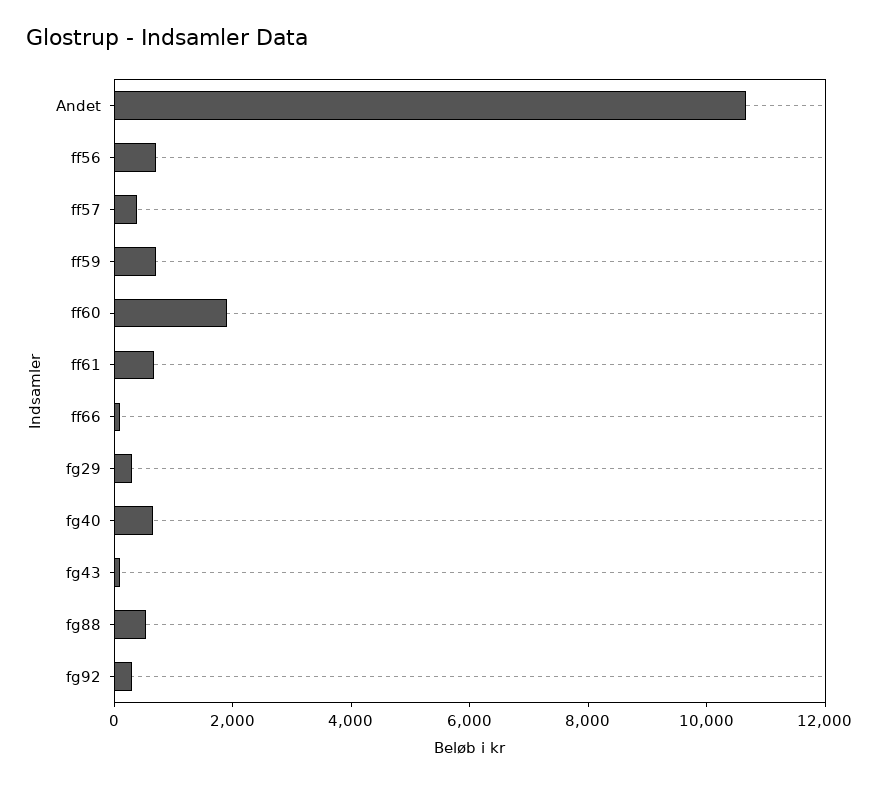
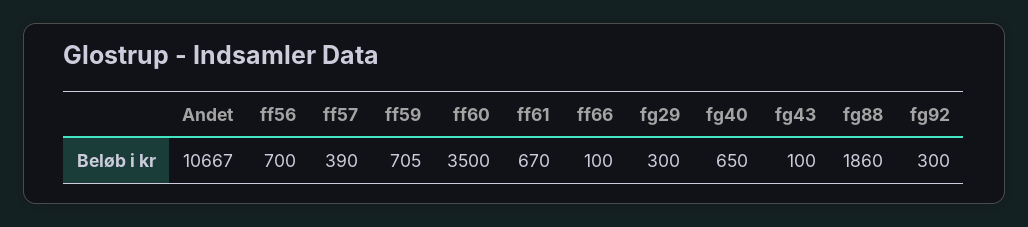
  {
    "Andet": 10667,
    "ff56": 700,
    "ff57": 390,
    "ff59": 705,
-   "ff60": 2000,
+   "ff60": 3500,
    "ff61": 670,
    "ff66": 100,
    "fg29": 300,
    "fg40": 650,
    "fg43": 100,
-   "fg88": 500,
+   "fg88": 1860,
    "fg92": 300
  }

